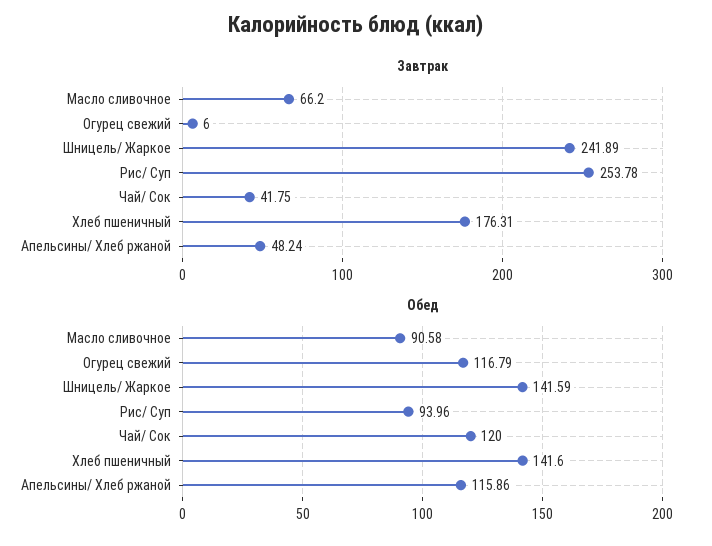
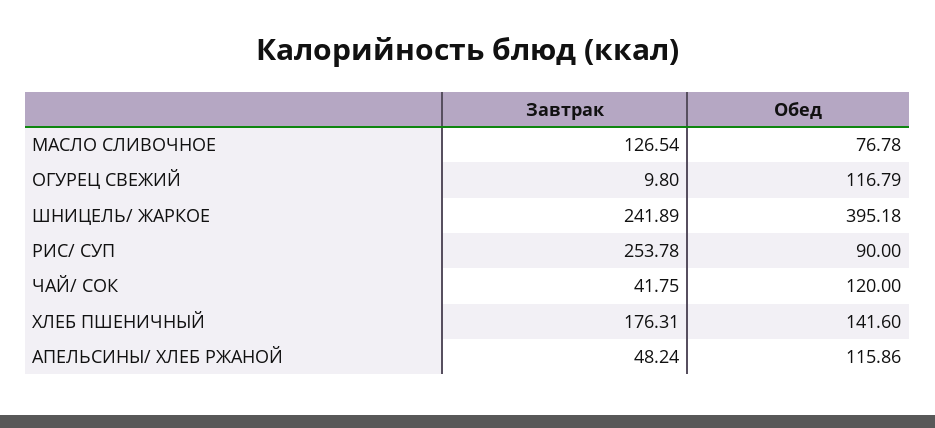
  {
    "Завтрак": {
-     "Масло сливочное": 66.2,
+     "Масло сливочное": 126.54,
-     "Огурец свежий": 6,
+     "Огурец свежий": 9.8,
      "Шницель/ Жаркое": 241.89,
      "Рис/ Суп": 253.78,
      "Чай/ Сок": 41.75,
      "Хлеб пшеничный": 176.31,
      "Апельсины/ Хлеб ржаной": 48.24
    },
    "Обед": {
-     "Масло сливочное": 90.58,
+     "Масло сливочное": 76.78,
      "Огурец свежий": 116.79,
-     "Шницель/ Жаркое": 141.59,
+     "Шницель/ Жаркое": 395.18,
-     "Рис/ Суп": 93.96,
+     "Рис/ Суп": 90,
      "Чай/ Сок": 120,
      "Хлеб пшеничный": 141.6,
      "Апельсины/ Хлеб ржаной": 115.86
    }
  }

